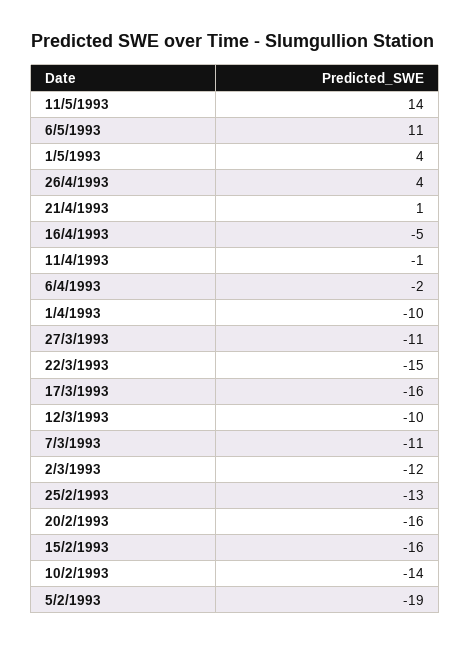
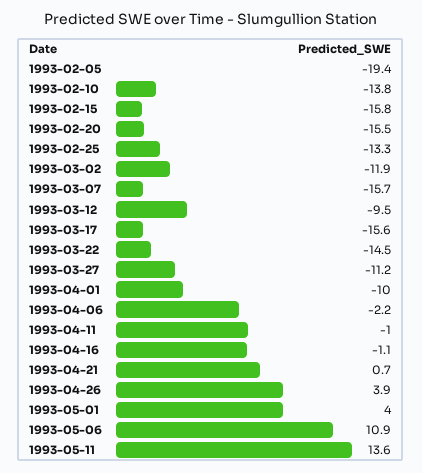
  {
    "11/5/1993": 13.6,
    "6/5/1993": 10.9,
    "1/5/1993": 4,
    "26/4/1993": 3.9,
    "21/4/1993": 0.7,
-   "16/4/1993": -5,
+   "16/4/1993": -1.1,
    "11/4/1993": -1,
    "6/4/1993": -2.2,
    "1/4/1993": -10,
    "27/3/1993": -11.2,
    "22/3/1993": -14.5,
    "17/3/1993": -15.6,
    "12/3/1993": -9.5,
-   "7/3/1993": -11,
+   "7/3/1993": -15.7,
    "2/3/1993": -11.9,
    "25/2/1993": -13.3,
    "20/2/1993": -15.5,
    "15/2/1993": -15.8,
    "10/2/1993": -13.8,
    "5/2/1993": -19.4
  }

